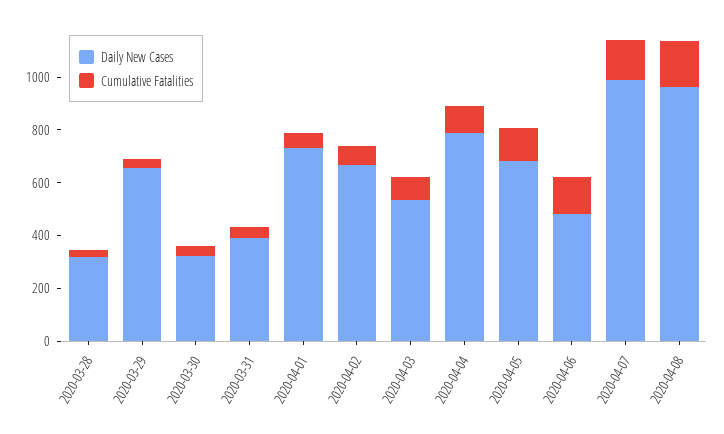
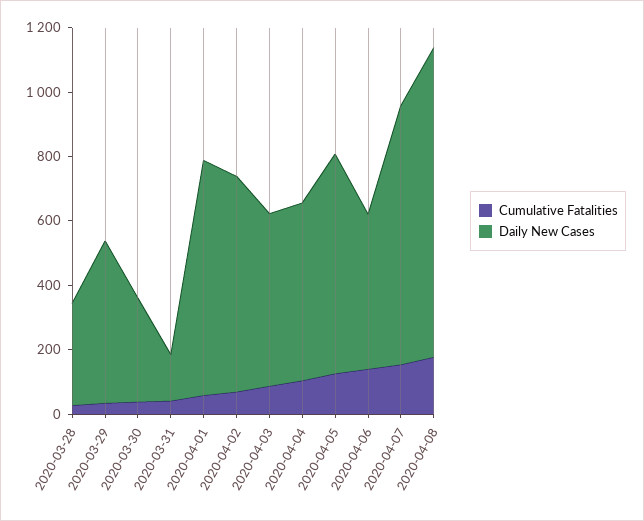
  {
    "Daily New Cases": {
      "2020-03-28": 300,
-     "2020-03-29": 650,
+     "2020-03-29": 500,
      "2020-03-30": 300,
-     "2020-03-31": 400,
+     "2020-03-31": 150,
      "2020-04-01": 750,
      "2020-04-02": 650,
      "2020-04-03": 550,
-     "2020-04-04": 800,
+     "2020-04-04": 550,
      "2020-04-05": 700,
      "2020-04-06": 500,
-     "2020-04-07": 1000,
+     "2020-04-07": 800,
      "2020-04-08": 950
    },
    "Cumulative Fatalities": {
      "2020-03-28": 50,
      "2020-03-29": 50,
      "2020-03-30": 50,
      "2020-03-31": 50,
      "2020-04-01": 50,
      "2020-04-02": 50,
      "2020-04-03": 100,
      "2020-04-04": 100,
      "2020-04-05": 150,
      "2020-04-06": 150,
      "2020-04-07": 150,
      "2020-04-08": 200
    }
  }

